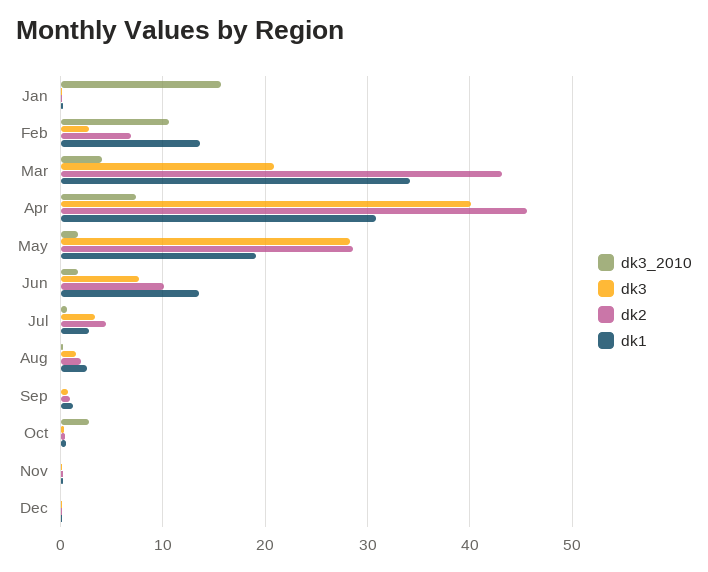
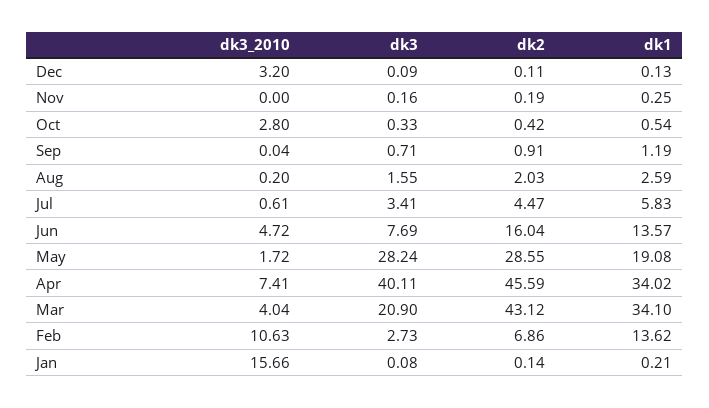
  {
    "dk3_2010": {
      "Jan": 15.66,
      "Feb": 10.63,
      "Mar": 4.04,
      "Apr": 7.41,
      "May": 1.72,
-     "Jun": 2,
+     "Jun": 4.72,
      "Jul": 0.61,
      "Aug": 0.2,
      "Sep": 0.04,
      "Oct": 2.8,
      "Nov": 0,
-     "Dec": 0
+     "Dec": 3.2
    },
    "dk3": {
      "Jan": 0.08,
      "Feb": 2.73,
      "Mar": 20.9,
      "Apr": 40.11,
      "May": 28.24,
      "Jun": 7.69,
      "Jul": 3.41,
      "Aug": 1.55,
      "Sep": 0.71,
      "Oct": 0.33,
      "Nov": 0.16,
      "Dec": 0.09
    },
    "dk2": {
      "Jan": 0.14,
      "Feb": 6.86,
      "Mar": 43.12,
      "Apr": 45.59,
      "May": 28.55,
-     "Jun": 10,
+     "Jun": 16.04,
      "Jul": 4.47,
      "Aug": 2.03,
      "Sep": 0.91,
      "Oct": 0.42,
      "Nov": 0.19,
      "Dec": 0.11
    },
    "dk1": {
      "Jan": 0.21,
      "Feb": 13.62,
      "Mar": 34.1,
-     "Apr": 31,
+     "Apr": 34.02,
      "May": 19.08,
      "Jun": 13.57,
-     "Jul": 3,
+     "Jul": 5.83,
      "Aug": 2.59,
      "Sep": 1.19,
      "Oct": 0.54,
      "Nov": 0.25,
      "Dec": 0.13
    }
  }

